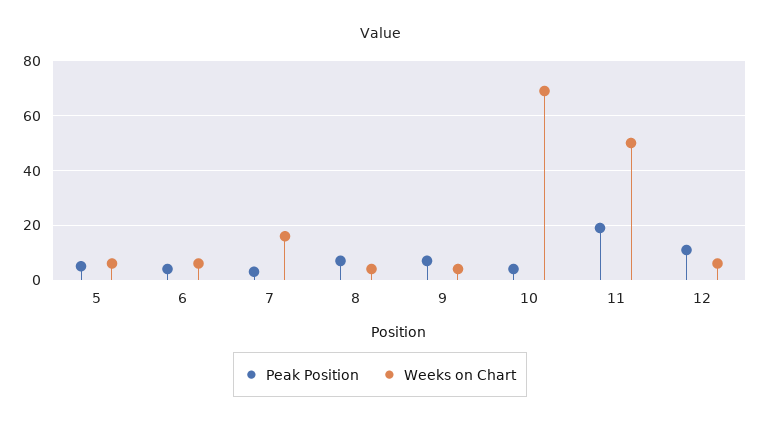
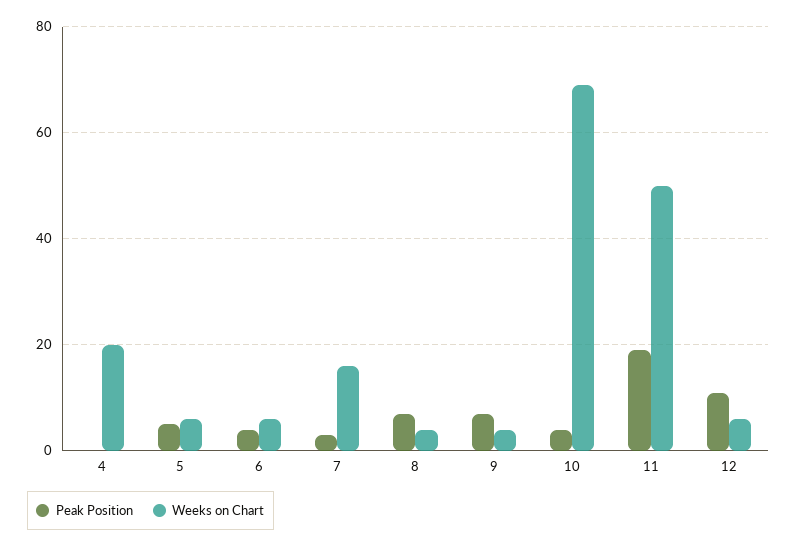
  {
    "Peak Position": {
      "5": 5,
      "6": 5,
      "7": 5,
      "8": 5,
      "9": 5,
      "10": 5,
      "11": 20,
-     "12": 10
+     "12": 10,
+     "4": 0
    },
    "Weeks on Chart": {
      "5": 5,
      "6": 5,
      "7": 15,
      "8": 5,
      "9": 5,
      "10": 70,
      "11": 50,
-     "12": 5
+     "12": 5,
+     "4": 20
    }
  }

